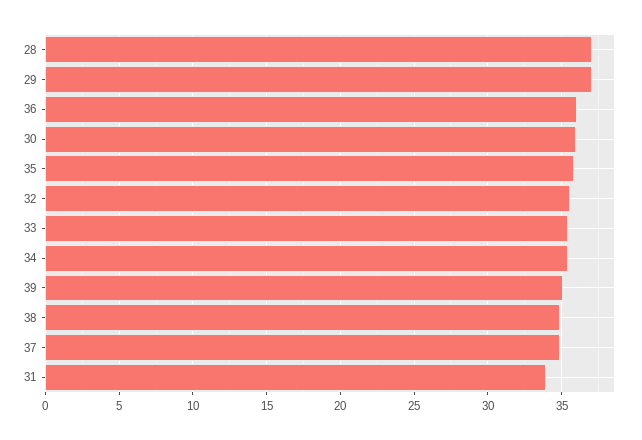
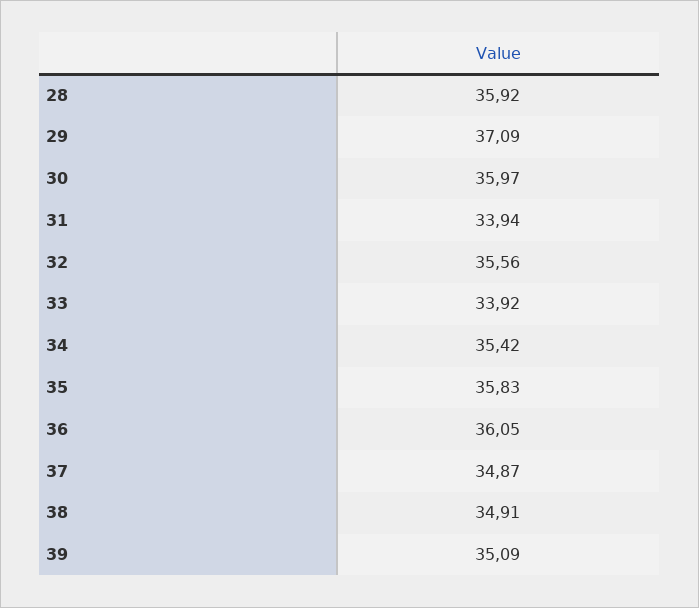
  {
-   "28": 37,
+   "28": 35.92,
    "29": 37.09,
    "36": 36.05,
    "30": 35.97,
    "35": 35.83,
    "32": 35.56,
-   "33": 35.5,
+   "33": 33.92,
    "34": 35.42,
    "39": 35.09,
    "38": 34.91,
    "37": 34.87,
    "31": 33.94
  }

